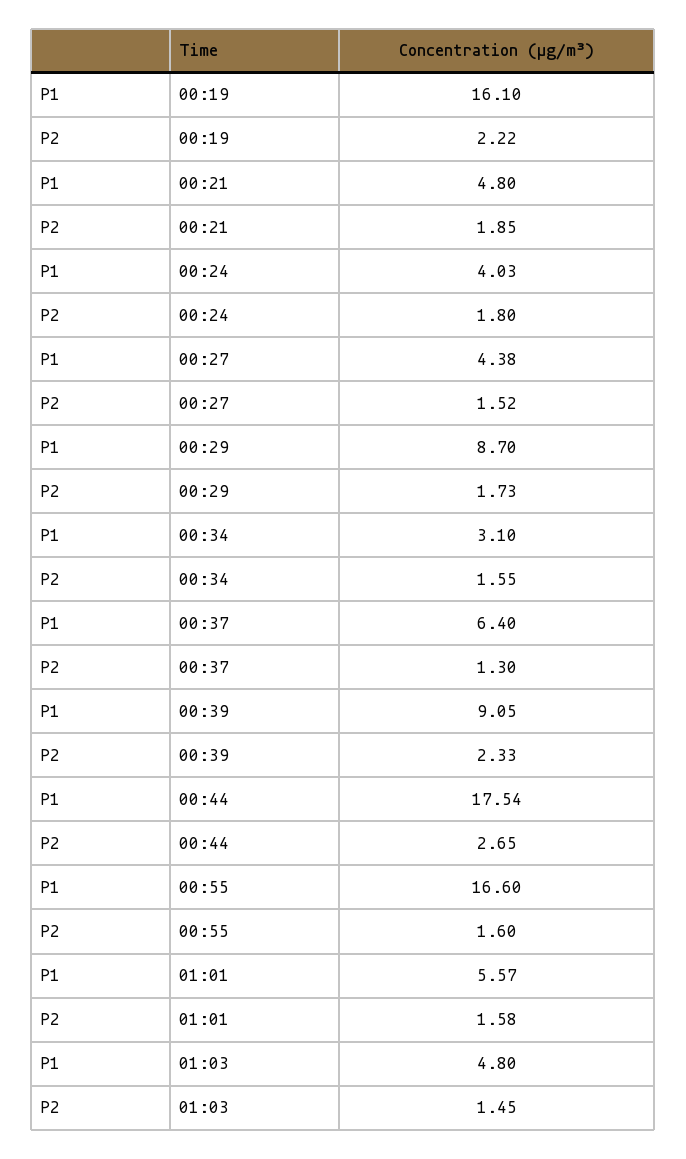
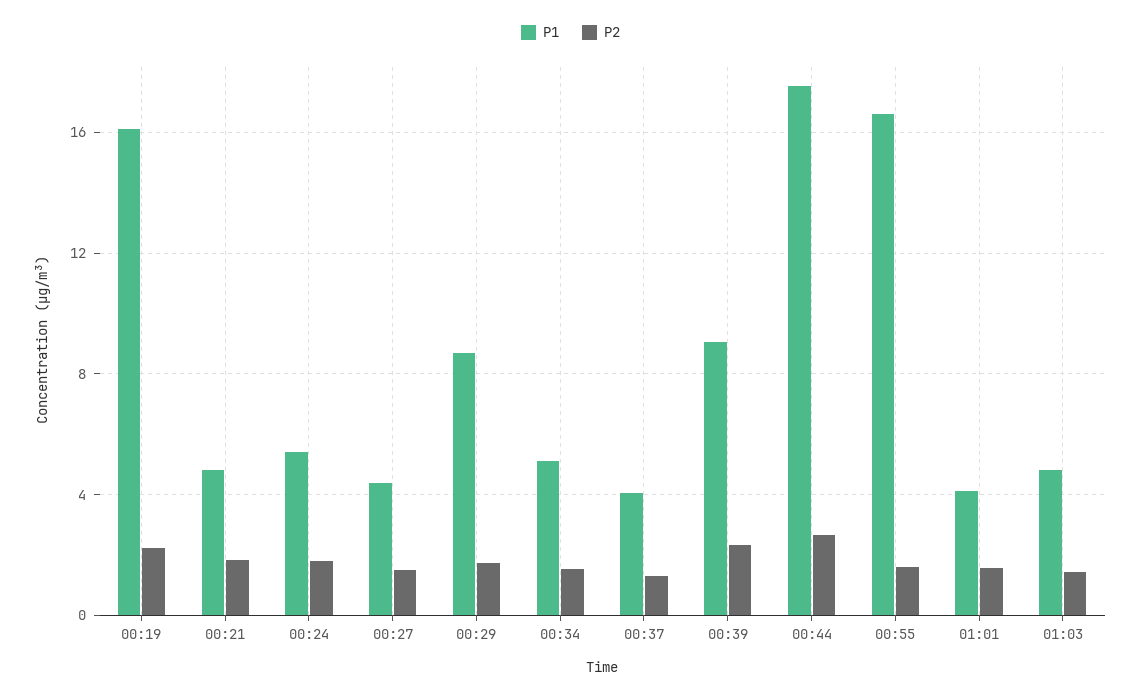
  {
    "P1": {
      "00:19": 16.1,
      "00:21": 4.8,
-     "00:24": 4.03,
+     "00:24": 5.5,
      "00:27": 4.38,
      "00:29": 8.7,
-     "00:34": 3.1,
+     "00:34": 5,
-     "00:37": 6.4,
+     "00:37": 4,
      "00:39": 9.05,
      "00:44": 17.54,
      "00:55": 16.6,
-     "01:01": 5.57,
+     "01:01": 4,
      "01:03": 4.8
    },
    "P2": {
      "00:19": 2.22,
      "00:21": 1.85,
      "00:24": 1.8,
      "00:27": 1.52,
      "00:29": 1.73,
      "00:34": 1.55,
      "00:37": 1.3,
      "00:39": 2.33,
      "00:44": 2.65,
      "00:55": 1.6,
      "01:01": 1.58,
      "01:03": 1.45
    }
  }

